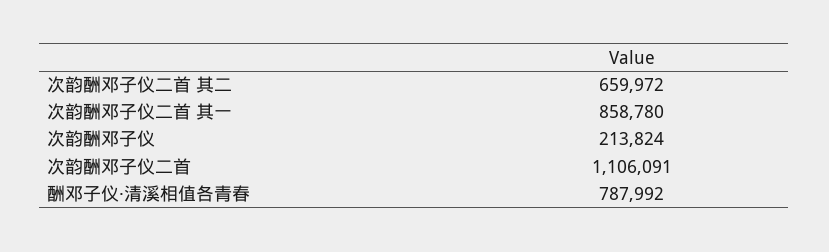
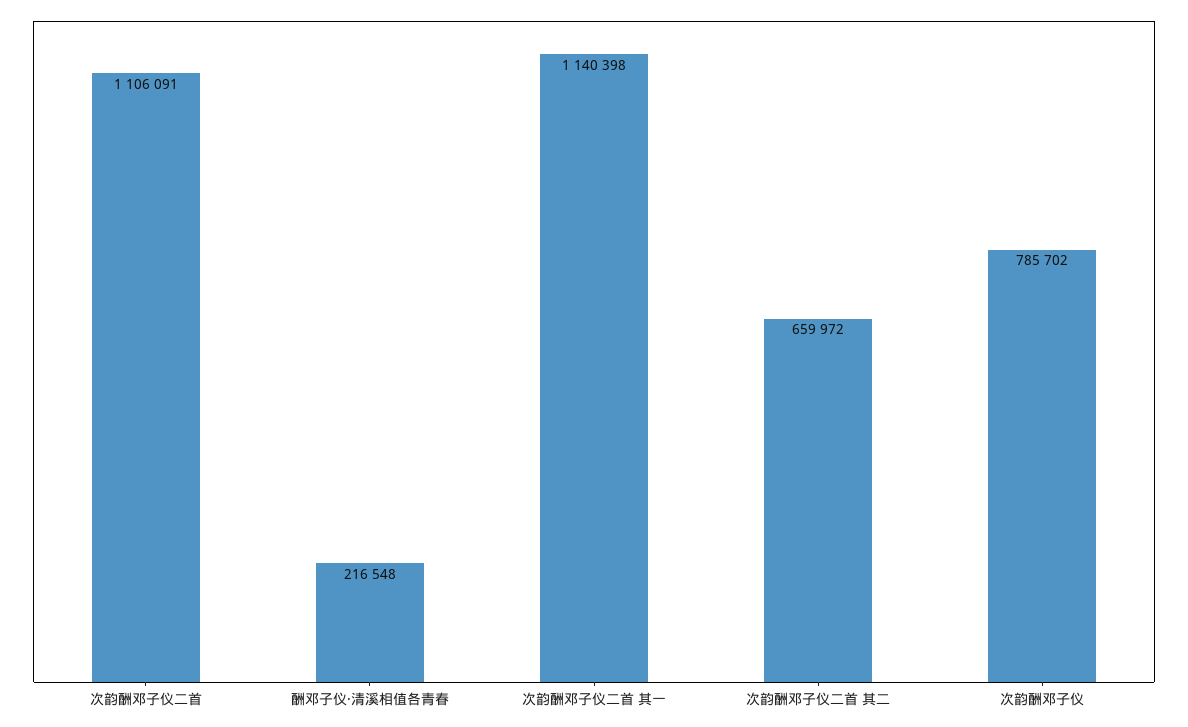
  {
    "次韵酬邓子仪二首 其二": 659972,
-   "次韵酬邓子仪二首 其一": 858780,
+   "次韵酬邓子仪二首 其一": 1140398,
-   "次韵酬邓子仪": 213824,
+   "次韵酬邓子仪": 785702,
    "次韵酬邓子仪二首": 1106091,
-   "酬邓子仪·清溪相值各青春": 787992
+   "酬邓子仪·清溪相值各青春": 216548
  }

